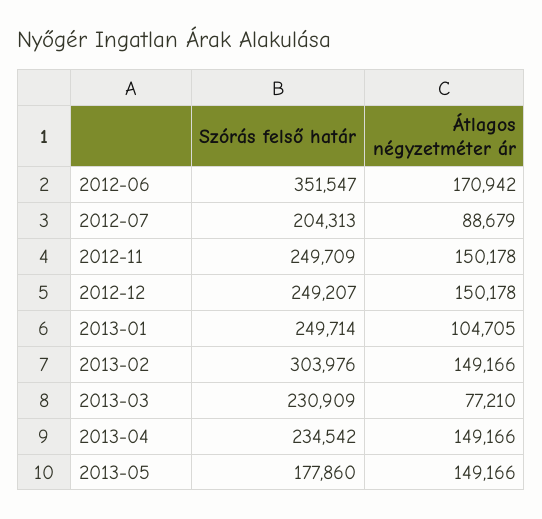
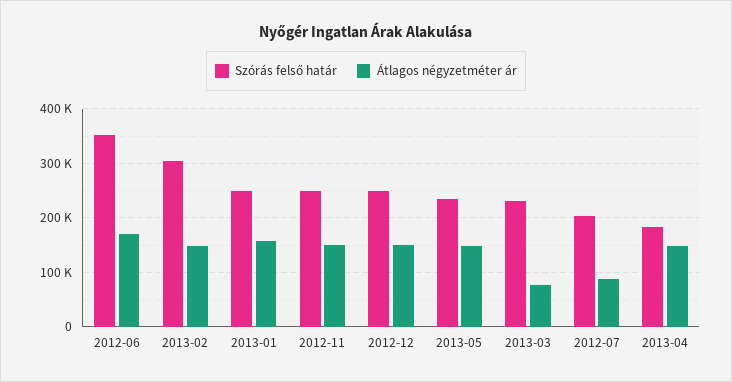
  {
    "Szórás felső határ": {
      "2012-06": 351547,
      "2012-07": 204313,
      "2012-11": 249709,
      "2012-12": 249207,
      "2013-01": 249714,
      "2013-02": 303976,
      "2013-03": 230909,
-     "2013-04": 234542,
+     "2013-04": 180000,
-     "2013-05": 177860
+     "2013-05": 240000
    },
    "Átlagos négyzetméter ár": {
      "2012-06": 170942,
      "2012-07": 88679,
      "2012-11": 150178,
      "2012-12": 150178,
-     "2013-01": 104705,
+     "2013-01": 160000,
      "2013-02": 149166,
      "2013-03": 77210,
      "2013-04": 149166,
      "2013-05": 149166
    }
  }

